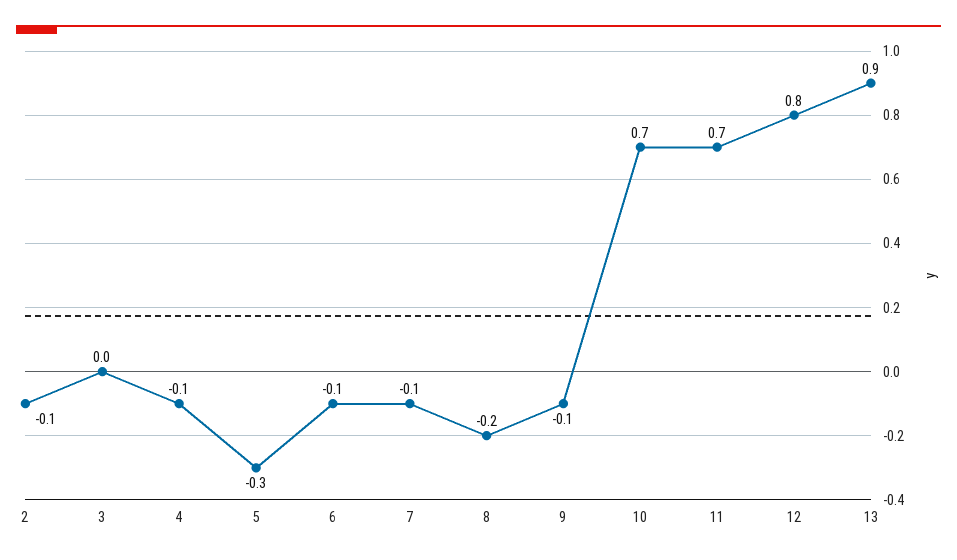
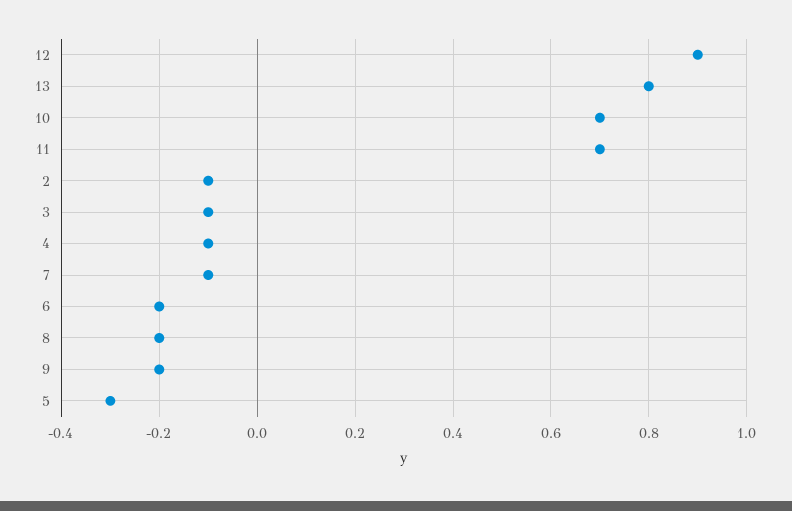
  {
    "2": -0.1,
-   "3": 0,
+   "3": -0.1,
    "4": -0.1,
    "5": -0.3,
-   "6": -0.1,
+   "6": -0.2,
    "7": -0.1,
    "8": -0.2,
-   "9": -0.1,
+   "9": -0.2,
    "10": 0.7,
    "11": 0.7,
-   "12": 0.8,
+   "12": 0.9,
-   "13": 0.9
+   "13": 0.8
  }

